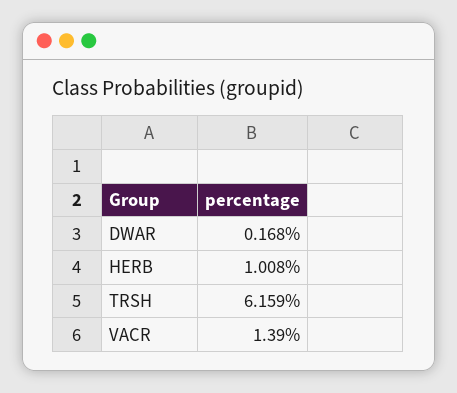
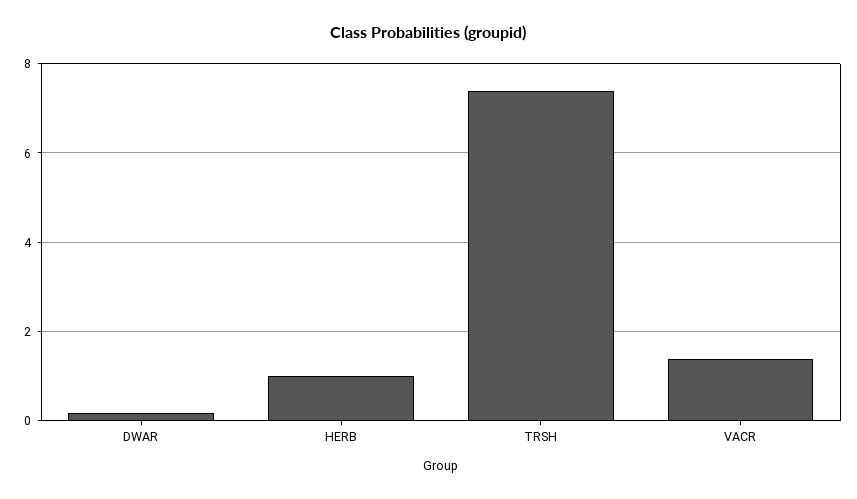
  {
    "DWAR": 0.168,
    "HERB": 1.008,
-   "TRSH": 6.159,
+   "TRSH": 7.4,
    "VACR": 1.39
  }

